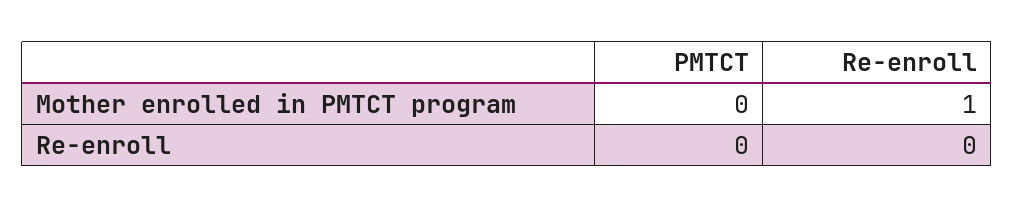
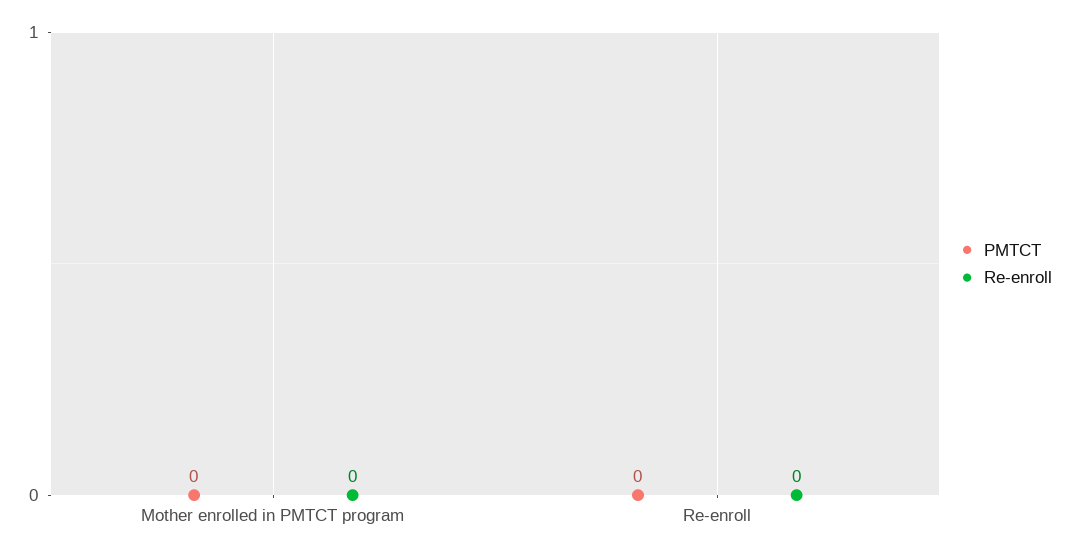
  {
    "PMTCT": {
      "Mother enrolled in PMTCT program": 0,
      "Re-enroll": 0
    },
    "Re-enroll": {
-     "Mother enrolled in PMTCT program": 1,
+     "Mother enrolled in PMTCT program": 0,
      "Re-enroll": 0
    }
  }

